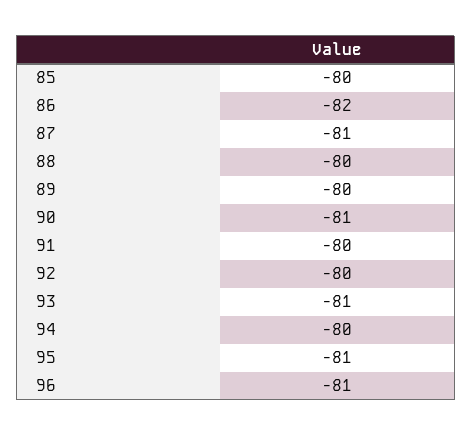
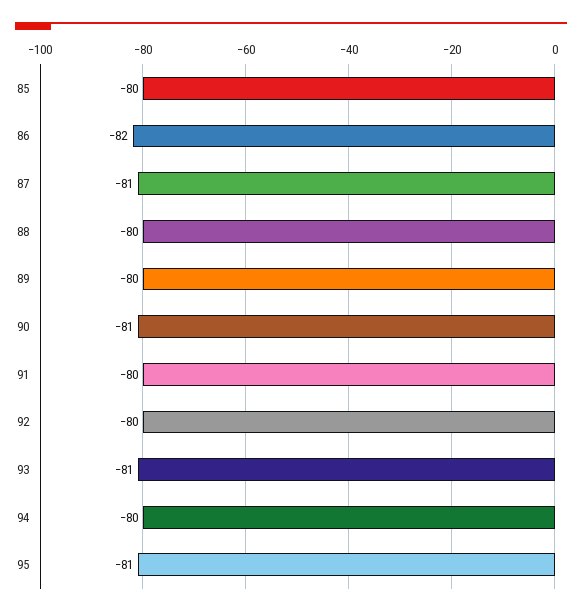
  {
    "85": -80,
    "86": -82,
    "87": -81,
    "88": -80,
    "89": -80,
    "90": -81,
    "91": -80,
    "92": -80,
    "93": -81,
    "94": -80,
-   "95": -81,
+   "95": -81
-   "96": -81
  }

